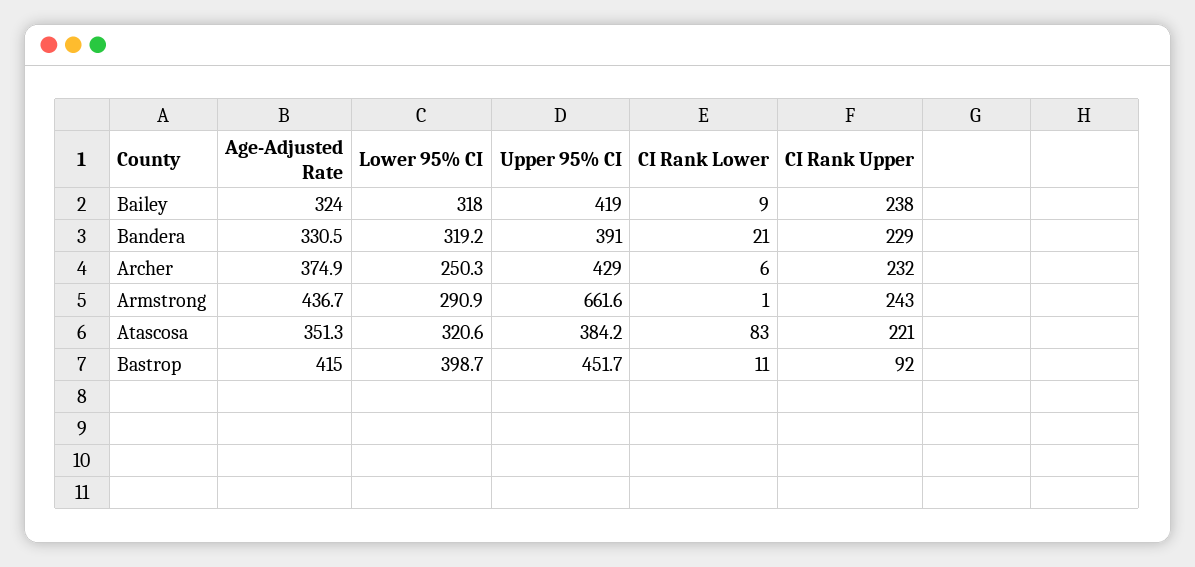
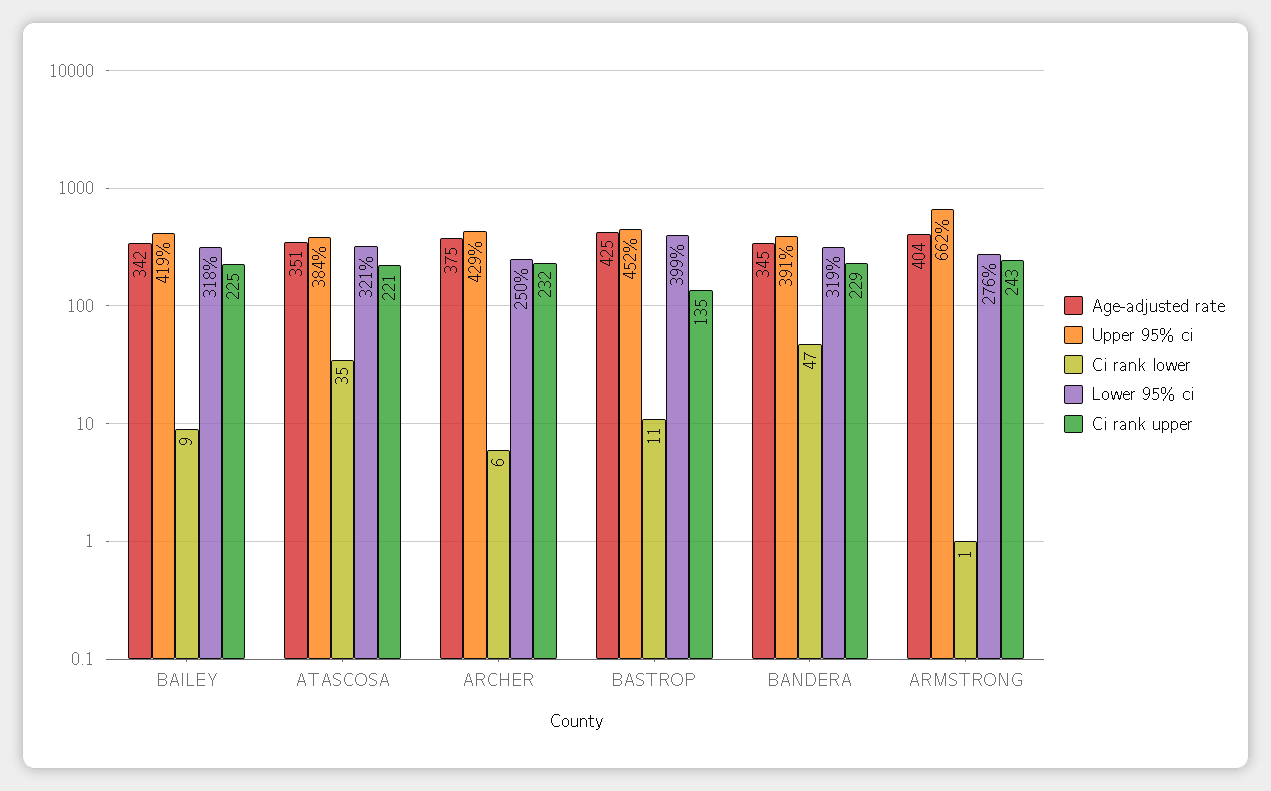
  {
    "Age-Adjusted Rate": {
-     "Bailey": 324,
+     "Bailey": 342,
-     "Bandera": 330.5,
+     "Bandera": 345,
      "Archer": 374.9,
-     "Armstrong": 436.7,
+     "Armstrong": 404,
      "Atascosa": 351.3,
-     "Bastrop": 415
+     "Bastrop": 425
    },
    "Lower 95% CI": {
      "Bailey": 318,
      "Bandera": 319.2,
      "Archer": 250.3,
-     "Armstrong": 290.9,
+     "Armstrong": 276,
      "Atascosa": 320.6,
      "Bastrop": 398.7
    },
    "Upper 95% CI": {
      "Bailey": 419,
      "Bandera": 391,
      "Archer": 429,
      "Armstrong": 661.6,
      "Atascosa": 384.2,
      "Bastrop": 451.7
    },
    "CI Rank Lower": {
      "Bailey": 9,
-     "Bandera": 21,
+     "Bandera": 47,
      "Archer": 6,
      "Armstrong": 1,
-     "Atascosa": 83,
+     "Atascosa": 35,
      "Bastrop": 11
    },
    "CI Rank Upper": {
-     "Bailey": 238,
+     "Bailey": 225,
      "Bandera": 229,
      "Archer": 232,
      "Armstrong": 243,
      "Atascosa": 221,
-     "Bastrop": 92
+     "Bastrop": 135
    }
  }

